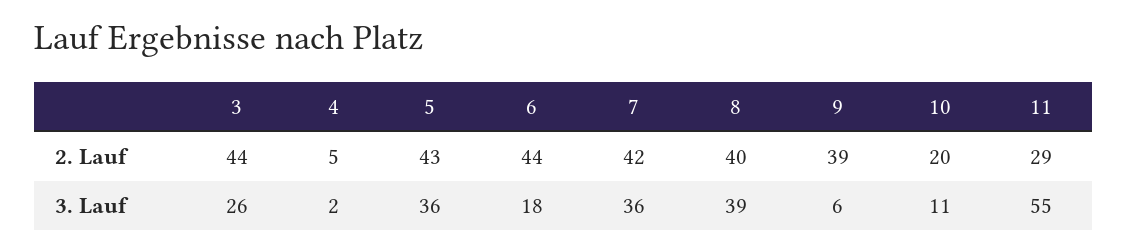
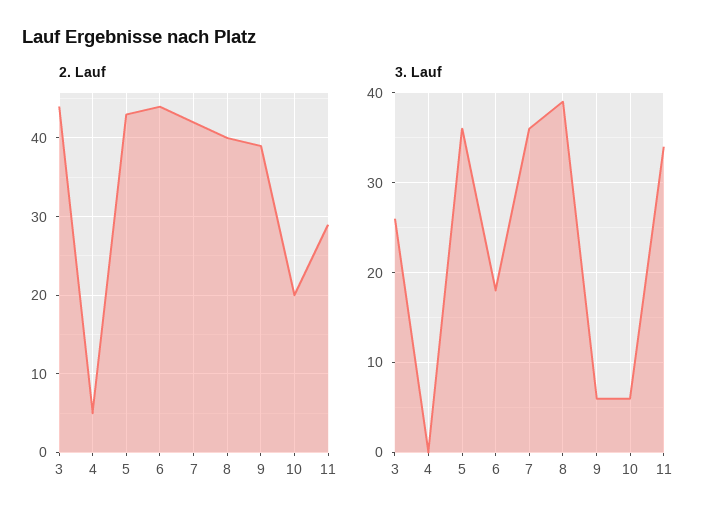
  {
    "2. Lauf": {
      "3": 44,
      "4": 5,
      "5": 43,
      "6": 44,
      "7": 42,
      "8": 40,
      "9": 39,
      "10": 20,
      "11": 29
    },
    "3. Lauf": {
      "3": 26,
-     "4": 2,
+     "4": 0,
      "5": 36,
      "6": 18,
      "7": 36,
      "8": 39,
      "9": 6,
-     "10": 11,
+     "10": 6,
-     "11": 55
+     "11": 34
    }
  }

